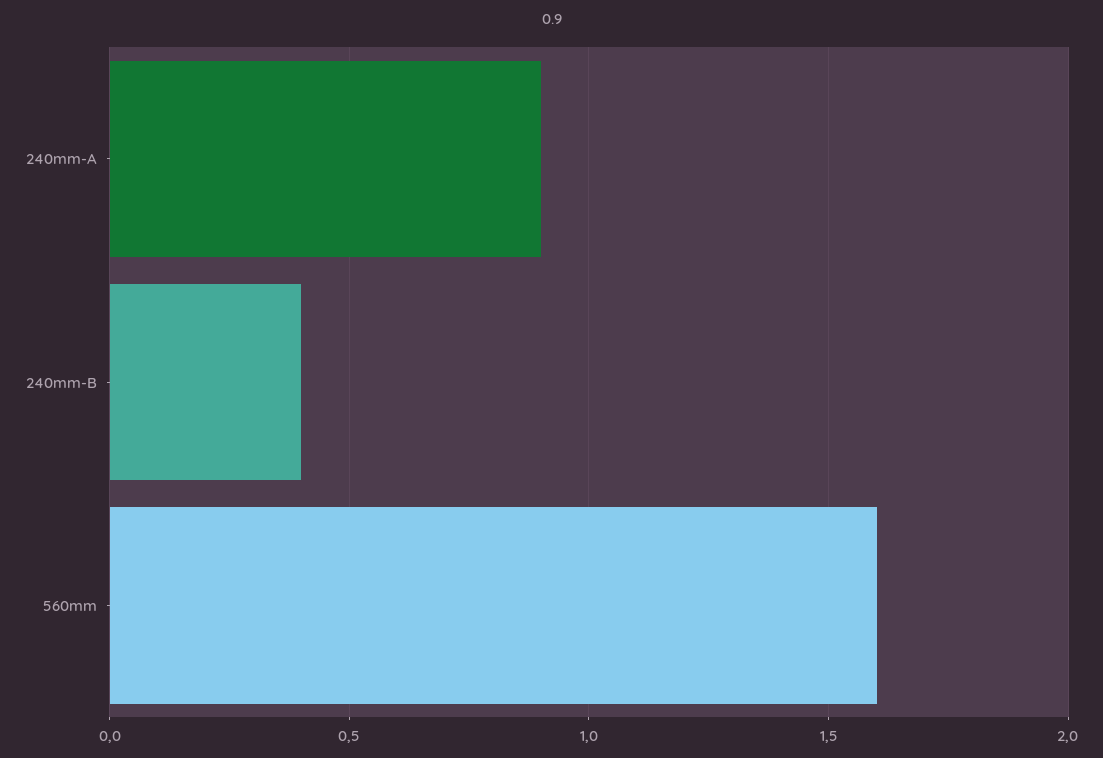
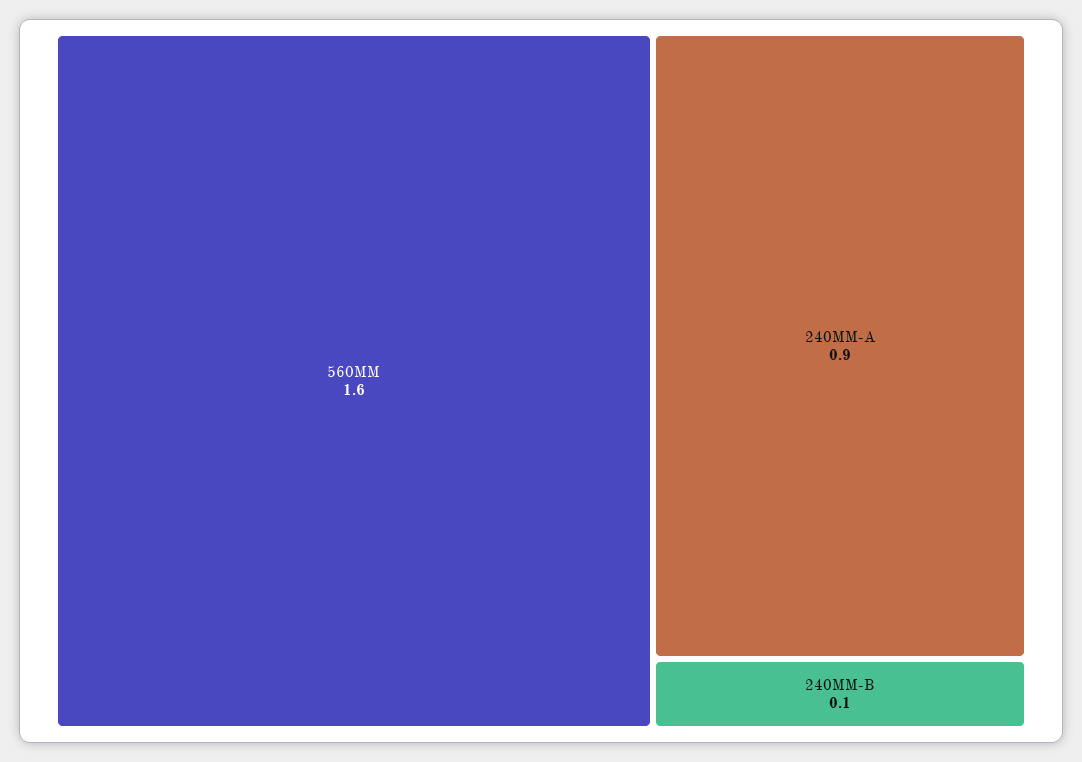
  {
    "240mm-A": 0.9,
-   "240mm-B": 0.4,
+   "240mm-B": 0.1,
    "560mm": 1.6
  }

